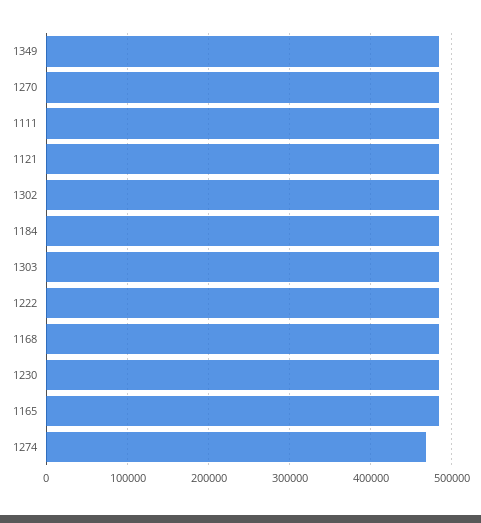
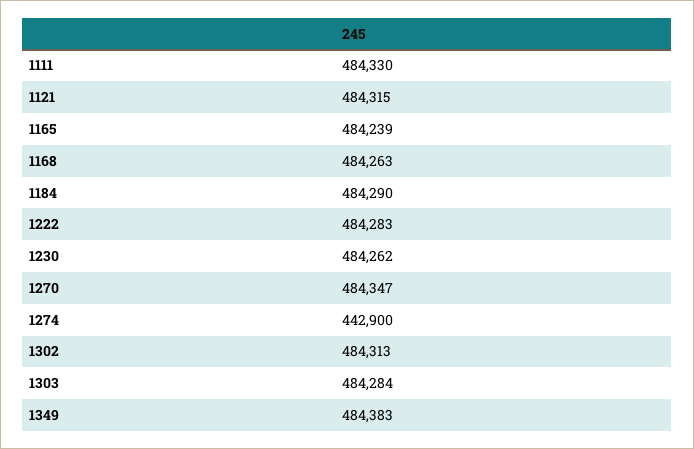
  {
    "1349": 484383,
    "1270": 484347,
    "1111": 484330,
    "1121": 484315,
    "1302": 484313,
    "1184": 484290,
    "1303": 484284,
    "1222": 484283,
    "1168": 484263,
    "1230": 484262,
    "1165": 484239,
-   "1274": 470000
+   "1274": 442900
  }

